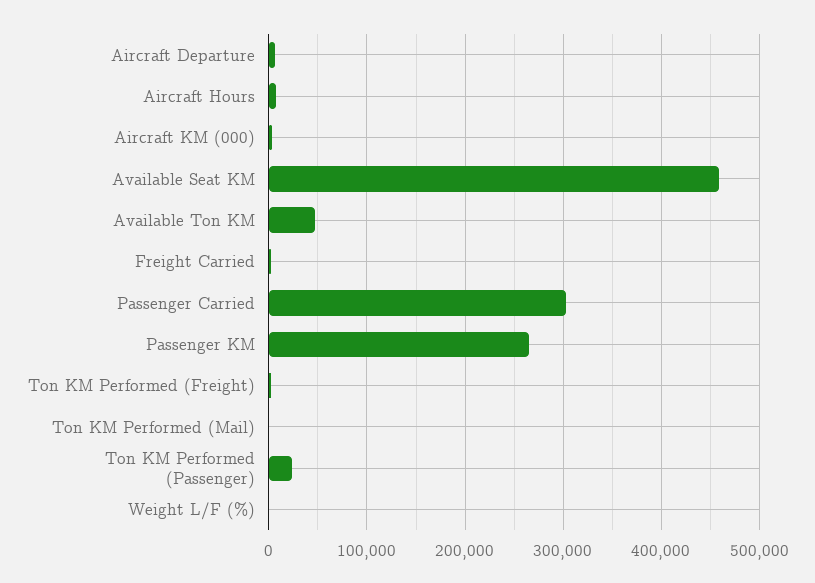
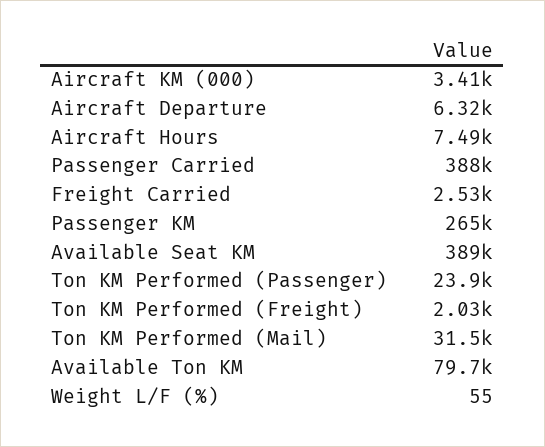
  {
    "Aircraft Departure": 6320,
    "Aircraft Hours": 7490,
    "Aircraft KM (000)": 3410,
-   "Available Seat KM": 460000,
+   "Available Seat KM": 389000,
-   "Available Ton KM": 50000,
+   "Available Ton KM": 79700,
    "Freight Carried": 2530,
-   "Passenger Carried": 300000,
+   "Passenger Carried": 388000,
    "Passenger KM": 265000,
    "Ton KM Performed (Freight)": 2030,
-   "Ton KM Performed (Mail)": 0,
+   "Ton KM Performed (Mail)": 31500,
    "Ton KM Performed (Passenger)": 23900,
    "Weight L/F (%)": 55
  }

